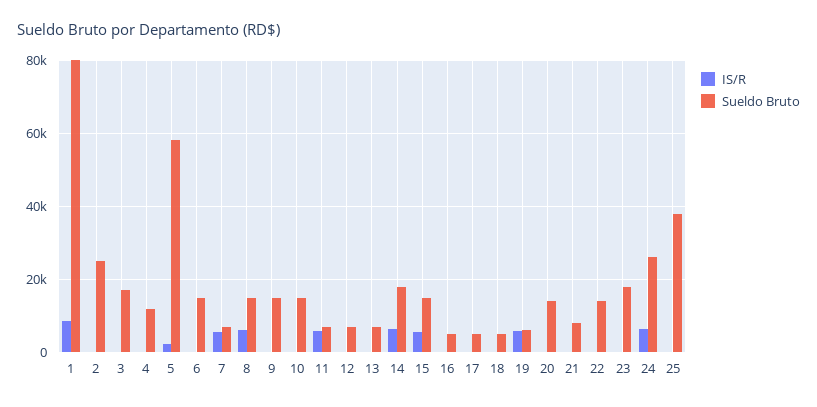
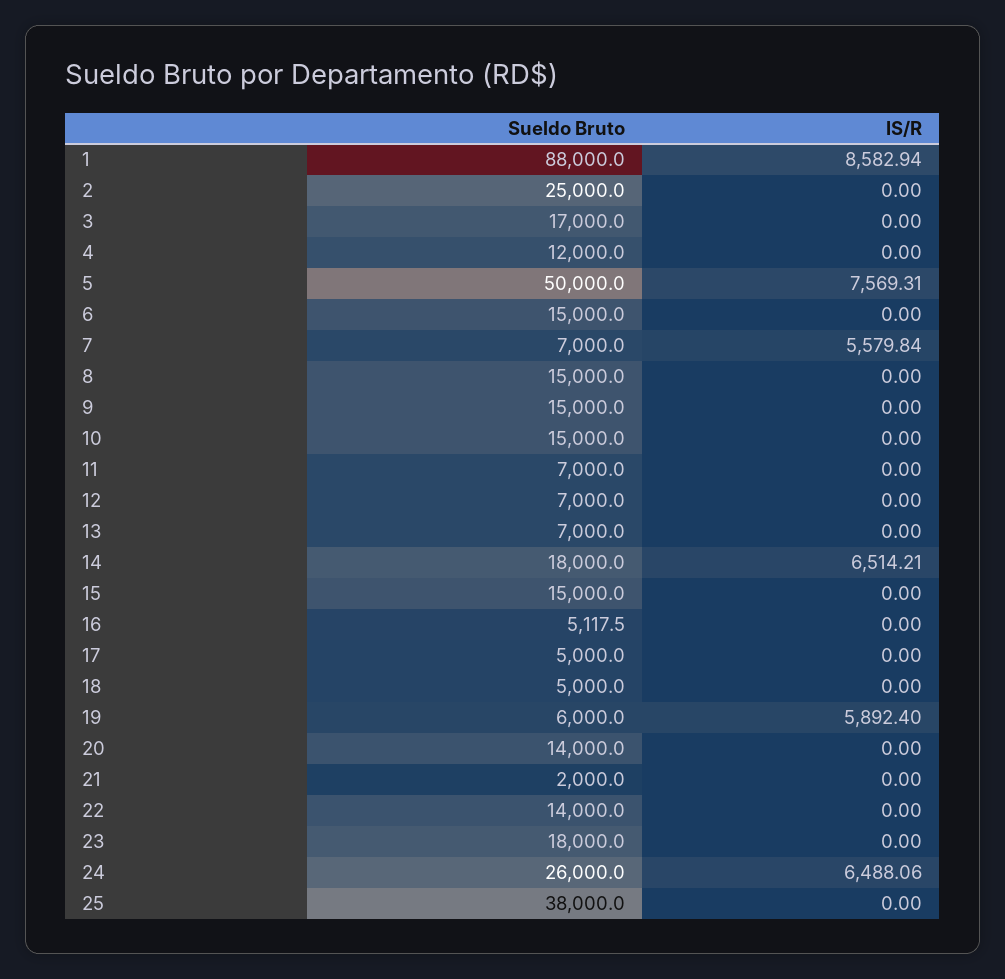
  {
    "IS/R": {
      "1": 8582.94,
      "2": 0,
      "3": 0,
      "4": 0,
-     "5": 2000,
+     "5": 7569.31,
      "6": 0,
      "7": 5579.84,
-     "8": 6000,
+     "8": 0,
      "9": 0,
      "10": 0,
-     "11": 6000,
+     "11": 0,
      "12": 0,
      "13": 0,
      "14": 6514.21,
-     "15": 6000,
+     "15": 0,
      "16": 0,
      "17": 0,
      "18": 0,
      "19": 5892.4,
      "20": 0,
      "21": 0,
      "22": 0,
      "23": 0,
      "24": 6488.06,
      "25": 0
    },
    "Sueldo Bruto": {
-     "1": 80000,
+     "1": 88000,
      "2": 25000,
      "3": 17000,
      "4": 12000,
-     "5": 58000,
+     "5": 50000,
      "6": 15000,
      "7": 7000,
      "8": 15000,
      "9": 15000,
      "10": 15000,
      "11": 7000,
      "12": 7000,
      "13": 7000,
      "14": 18000,
      "15": 15000,
      "16": 5117.5,
      "17": 5000,
      "18": 5000,
      "19": 6000,
      "20": 14000,
-     "21": 8000,
+     "21": 2000,
      "22": 14000,
      "23": 18000,
      "24": 26000,
      "25": 38000
    }
  }

